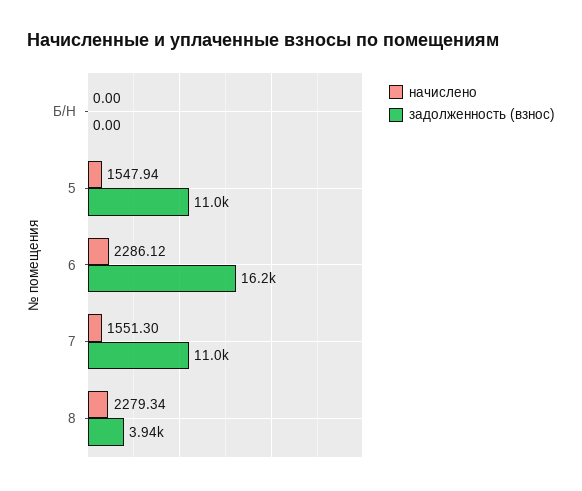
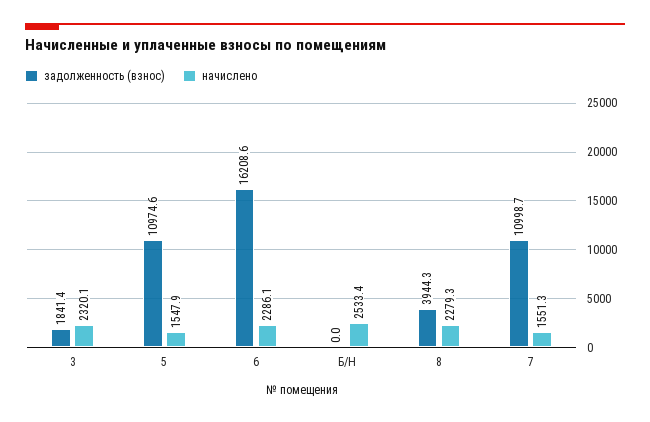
  {
    "начислено": {
-     "Б/Н": 0,
+     "Б/Н": 2533.4,
      "5": 1547.94,
      "6": 2286.12,
      "7": 1551.3,
-     "8": 2279.34
+     "8": 2279.34,
+     "3": 2320.1
    },
    "задолженность (взнос)": {
      "Б/Н": 0,
      "5": 10974.6,
      "6": 16208.6,
      "7": 10998.7,
-     "8": 3944.3
+     "8": 3944.3,
+     "3": 1841.4
    }
  }

